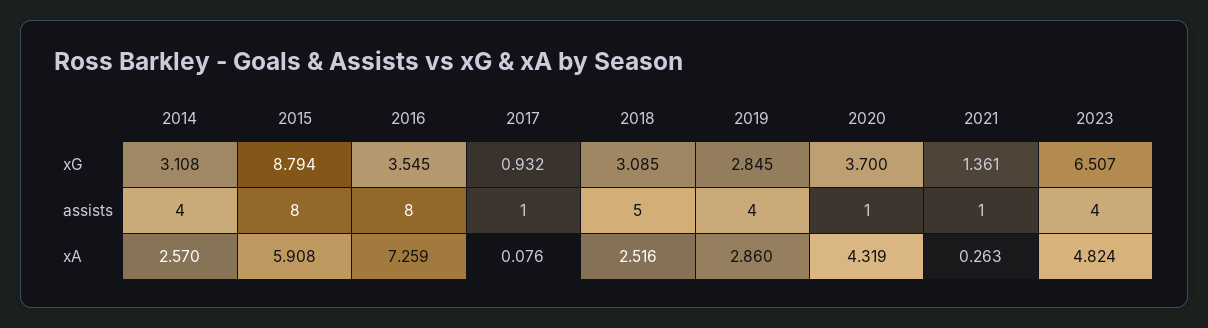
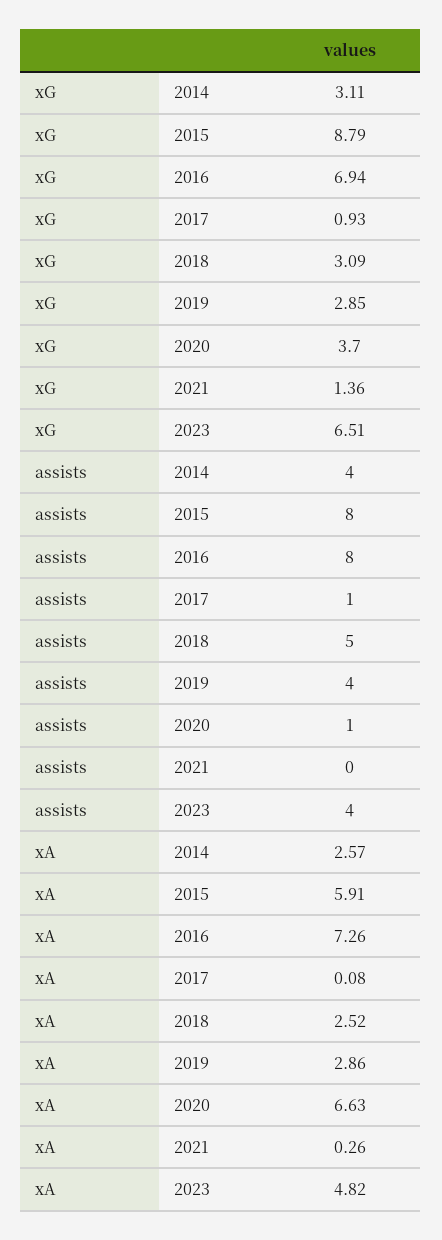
  {
    "2014": {
      "xG": 3.108,
      "assists": 4,
      "xA": 2.57
    },
    "2015": {
      "xG": 8.794,
      "assists": 8,
      "xA": 5.908
    },
    "2016": {
-     "xG": 3.545,
+     "xG": 6.94,
      "assists": 8,
      "xA": 7.259
    },
    "2017": {
      "xG": 0.932,
      "assists": 1,
      "xA": 0.076
    },
    "2018": {
      "xG": 3.085,
      "assists": 5,
      "xA": 2.516
    },
    "2019": {
      "xG": 2.845,
      "assists": 4,
      "xA": 2.86
    },
    "2020": {
      "xG": 3.7,
      "assists": 1,
-     "xA": 4.319
+     "xA": 6.63
    },
    "2021": {
      "xG": 1.361,
-     "assists": 1,
+     "assists": 0,
      "xA": 0.263
    },
    "2023": {
      "xG": 6.507,
      "assists": 4,
      "xA": 4.824
    }
  }

